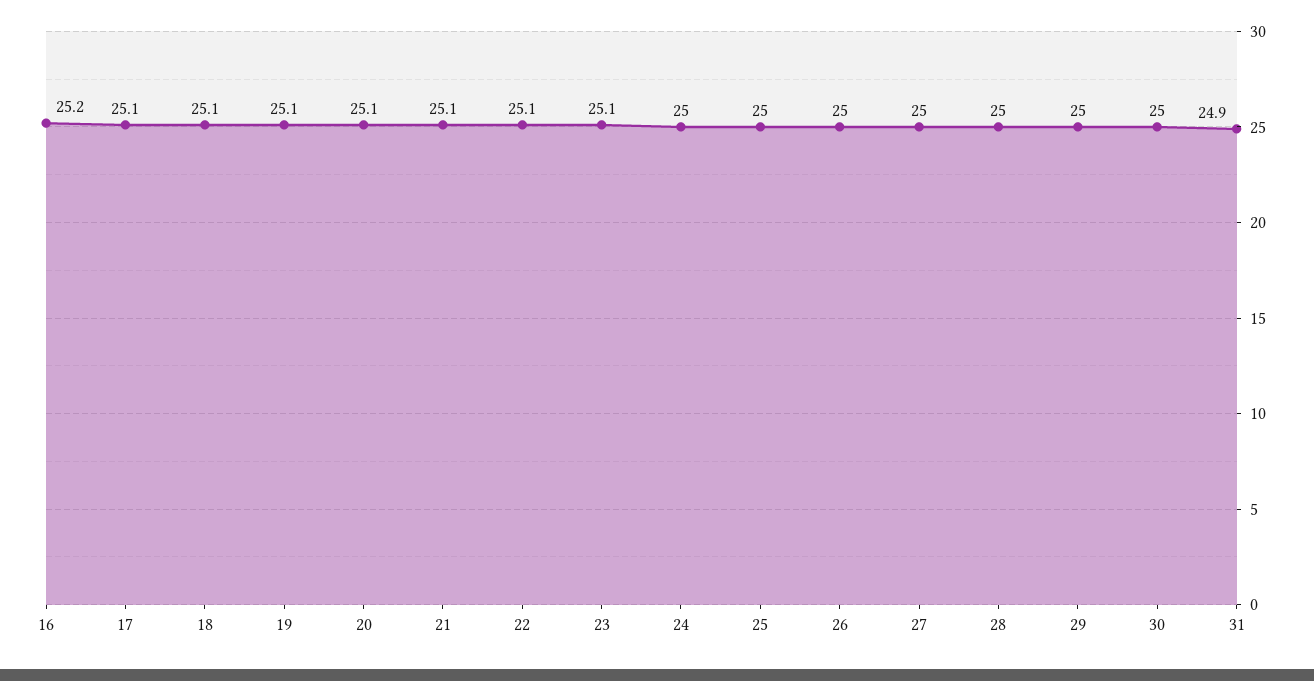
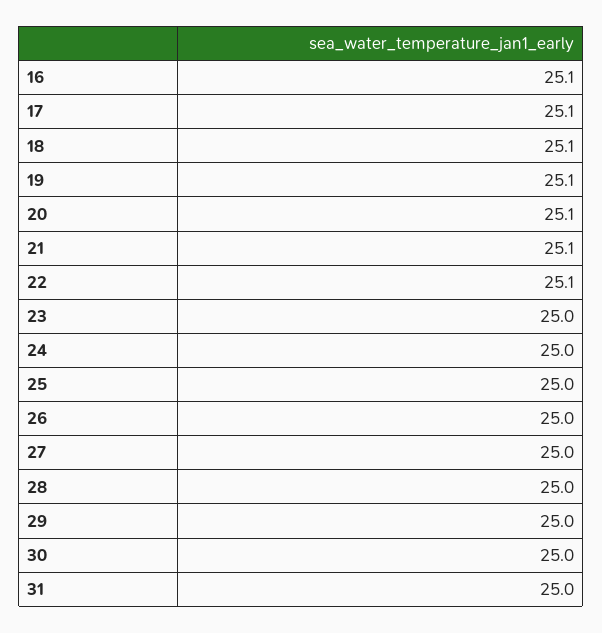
  {
-   "16": 25.2,
+   "16": 25.1,
    "17": 25.1,
    "18": 25.1,
    "19": 25.1,
    "20": 25.1,
    "21": 25.1,
    "22": 25.1,
-   "23": 25.1,
+   "23": 25,
    "24": 25,
    "25": 25,
    "26": 25,
    "27": 25,
    "28": 25,
    "29": 25,
    "30": 25,
-   "31": 24.9
+   "31": 25
  }

